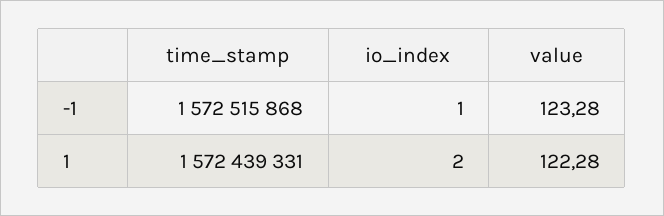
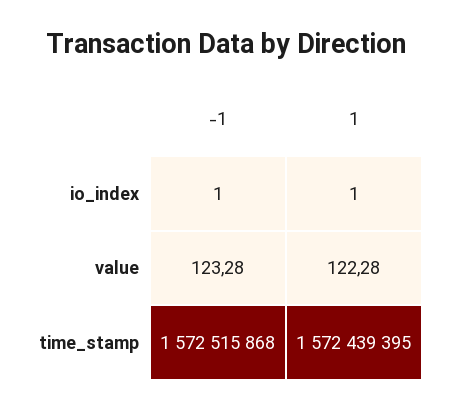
  {
    "time_stamp": {
      "-1": 1572515868,
-     "1": 1572439331
+     "1": 1572439395
    },
    "io_index": {
      "-1": 1,
-     "1": 2
+     "1": 1
    },
    "value": {
      "-1": 123.28,
      "1": 122.28
    }
  }

